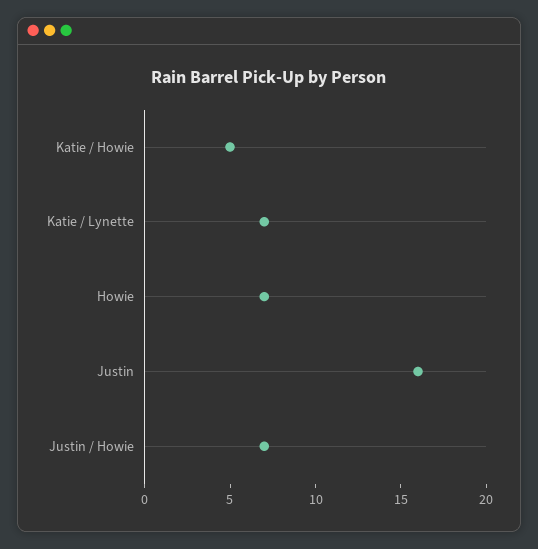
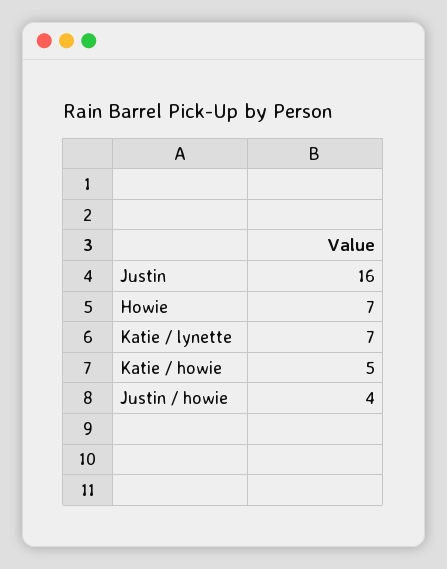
  {
    "Katie / Howie": 5,
    "Katie / Lynette": 7,
    "Howie": 7,
    "Justin": 16,
-   "Justin / Howie": 7
+   "Justin / Howie": 4
  }

